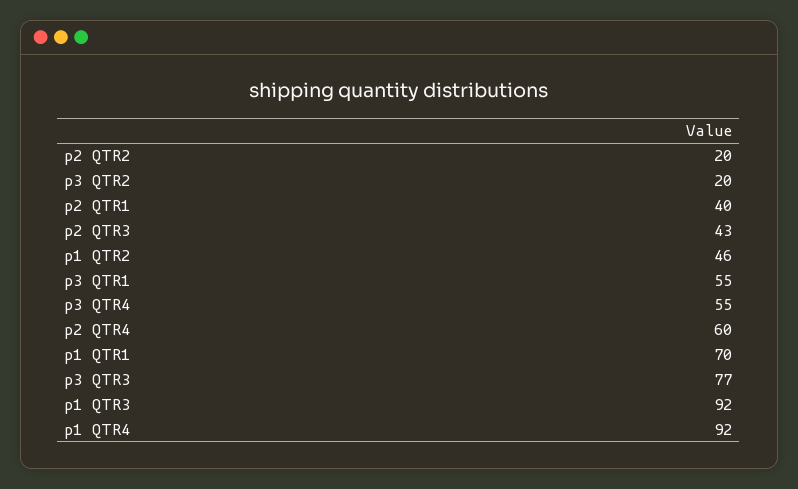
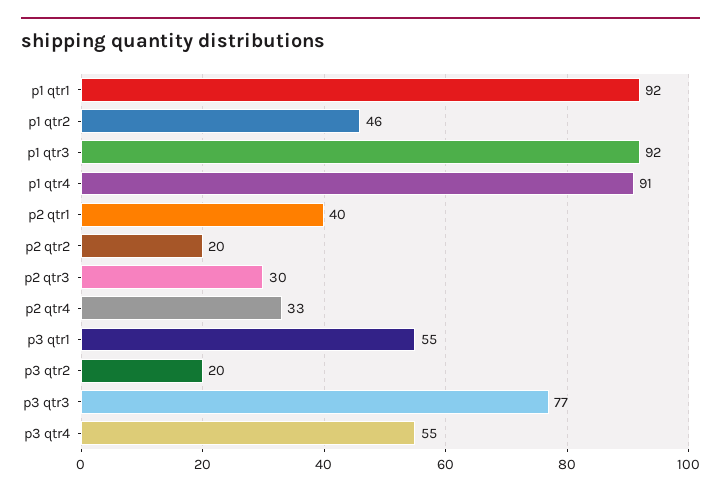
  {
    "p2 QTR2": 20,
    "p3 QTR2": 20,
    "p2 QTR1": 40,
-   "p2 QTR3": 43,
+   "p2 QTR3": 30,
    "p1 QTR2": 46,
    "p3 QTR1": 55,
    "p3 QTR4": 55,
-   "p2 QTR4": 60,
+   "p2 QTR4": 33,
-   "p1 QTR1": 70,
+   "p1 QTR1": 92,
    "p3 QTR3": 77,
    "p1 QTR3": 92,
-   "p1 QTR4": 92
+   "p1 QTR4": 91
  }

